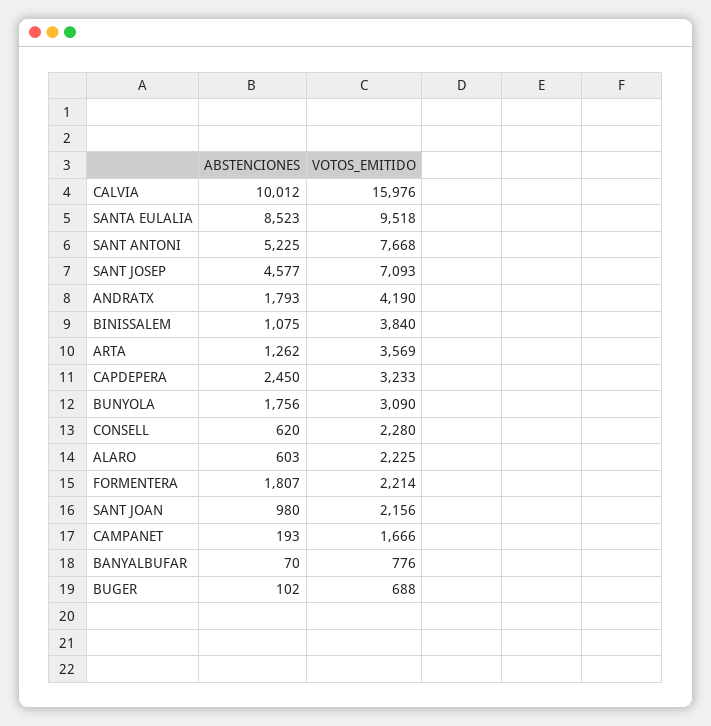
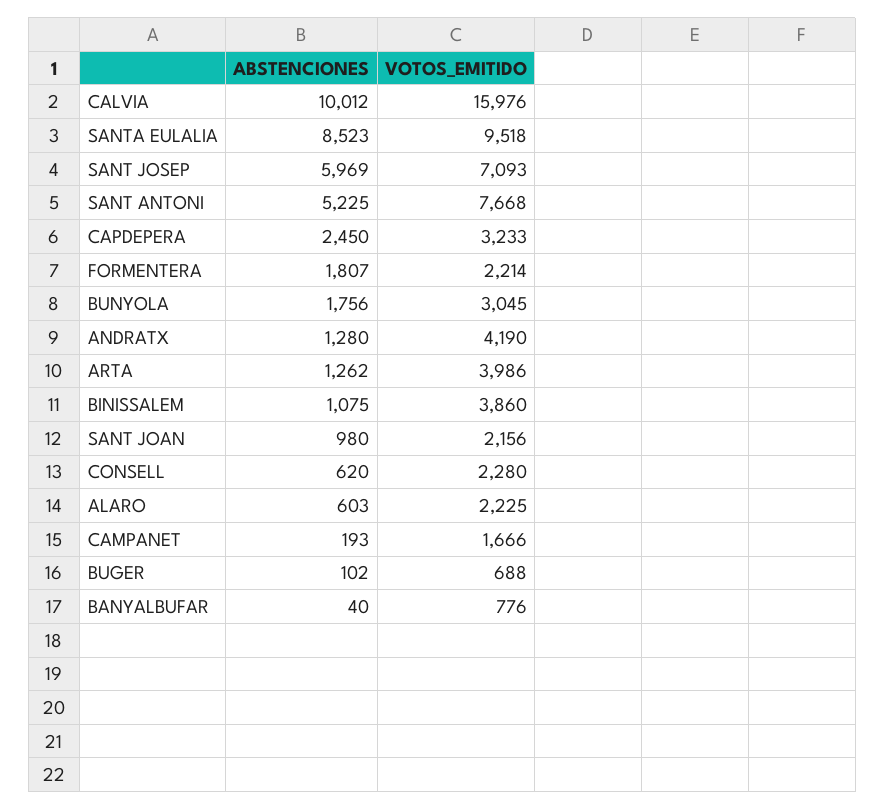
  {
    "ABSTENCIONES": {
      "CALVIA": 10012,
      "SANTA EULALIA": 8523,
      "SANT ANTONI": 5225,
-     "SANT JOSEP": 4577,
+     "SANT JOSEP": 5969,
-     "ANDRATX": 1793,
+     "ANDRATX": 1280,
      "BINISSALEM": 1075,
      "ARTA": 1262,
      "CAPDEPERA": 2450,
      "BUNYOLA": 1756,
      "CONSELL": 620,
      "ALARO": 603,
      "FORMENTERA": 1807,
      "SANT JOAN": 980,
      "CAMPANET": 193,
-     "BANYALBUFAR": 70,
+     "BANYALBUFAR": 40,
      "BUGER": 102
    },
    "VOTOS_EMITIDO": {
      "CALVIA": 15976,
      "SANTA EULALIA": 9518,
      "SANT ANTONI": 7668,
      "SANT JOSEP": 7093,
      "ANDRATX": 4190,
-     "BINISSALEM": 3840,
+     "BINISSALEM": 3860,
-     "ARTA": 3569,
+     "ARTA": 3986,
      "CAPDEPERA": 3233,
-     "BUNYOLA": 3090,
+     "BUNYOLA": 3045,
      "CONSELL": 2280,
      "ALARO": 2225,
      "FORMENTERA": 2214,
      "SANT JOAN": 2156,
      "CAMPANET": 1666,
      "BANYALBUFAR": 776,
      "BUGER": 688
    }
  }

